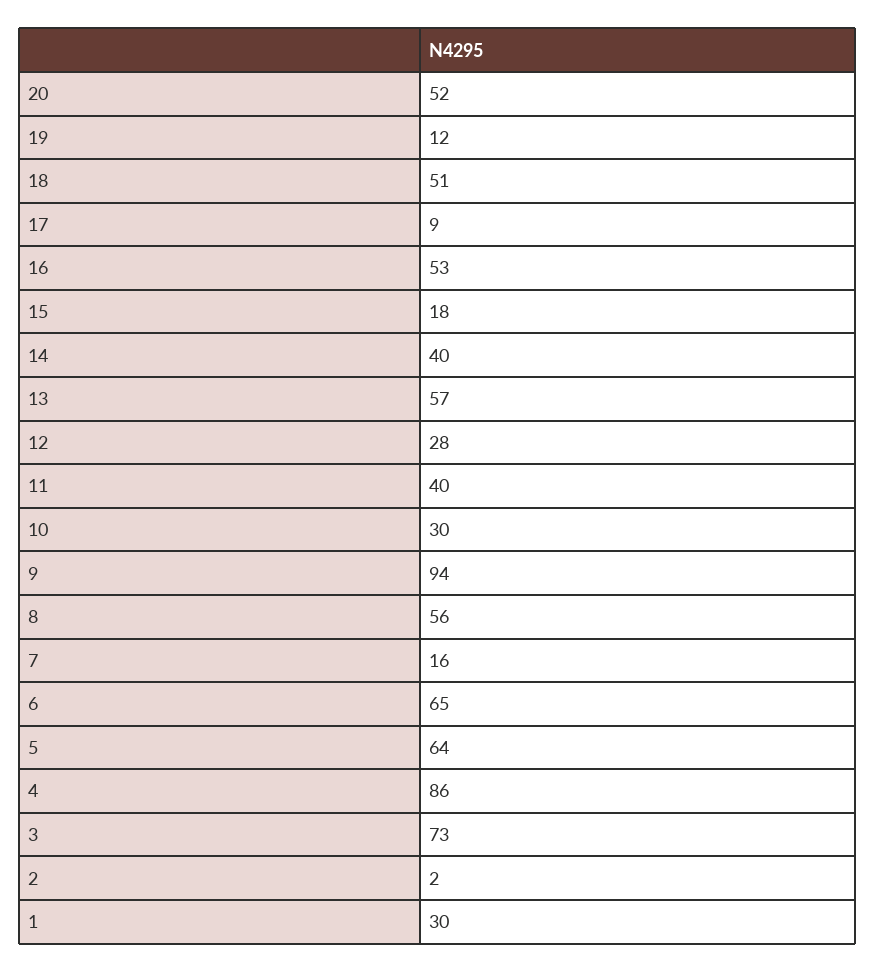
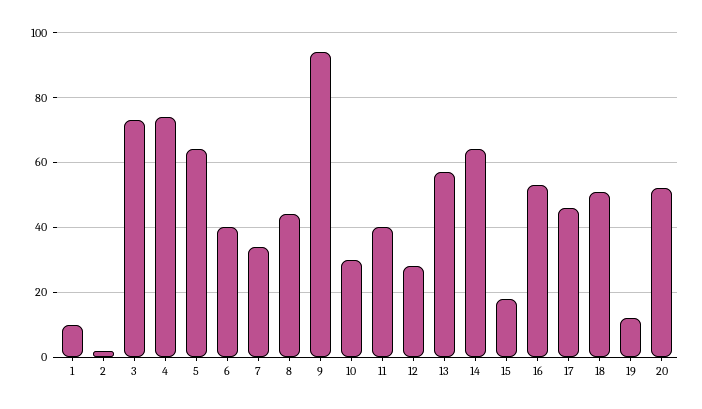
  {
    "20": 52,
    "19": 12,
    "18": 51,
-   "17": 9,
+   "17": 45,
    "16": 53,
    "15": 18,
-   "14": 40,
+   "14": 65,
    "13": 57,
    "12": 28,
    "11": 40,
    "10": 30,
    "9": 94,
-   "8": 56,
+   "8": 45,
-   "7": 16,
+   "7": 35,
-   "6": 65,
+   "6": 40,
    "5": 64,
-   "4": 86,
+   "4": 75,
    "3": 73,
    "2": 2,
-   "1": 30
+   "1": 10
  }

